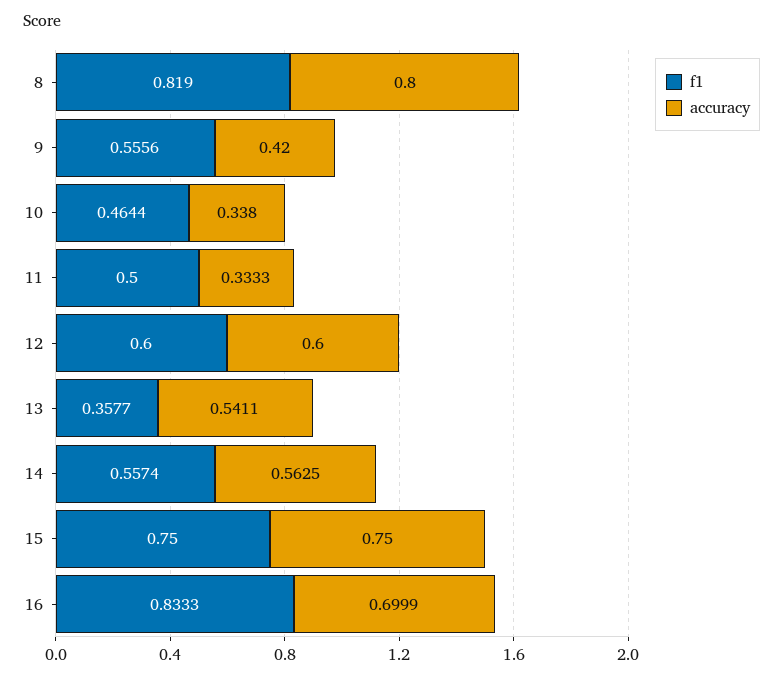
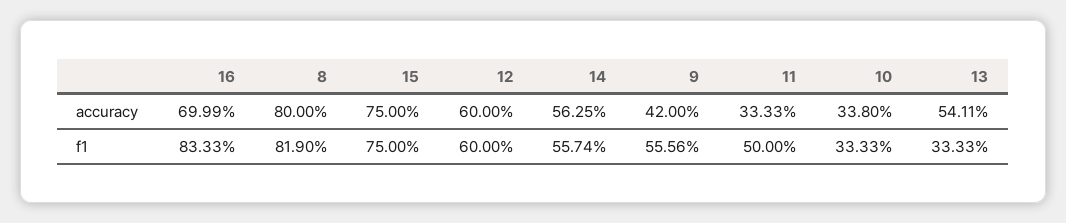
  {
    "f1": {
      "8": 0.819,
      "9": 0.5556,
-     "10": 0.4644,
+     "10": 0.3333,
      "11": 0.5,
      "12": 0.6,
-     "13": 0.3577,
+     "13": 0.3333,
      "14": 0.5574,
      "15": 0.75,
      "16": 0.8333
    },
    "accuracy": {
      "8": 0.8,
      "9": 0.42,
      "10": 0.338,
      "11": 0.3333,
      "12": 0.6,
      "13": 0.5411,
      "14": 0.5625,
      "15": 0.75,
      "16": 0.6999
    }
  }

